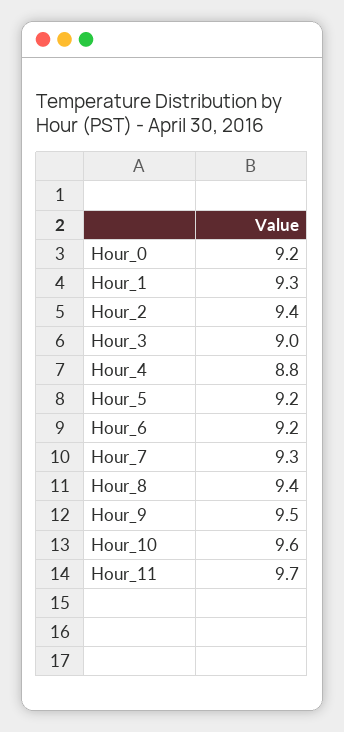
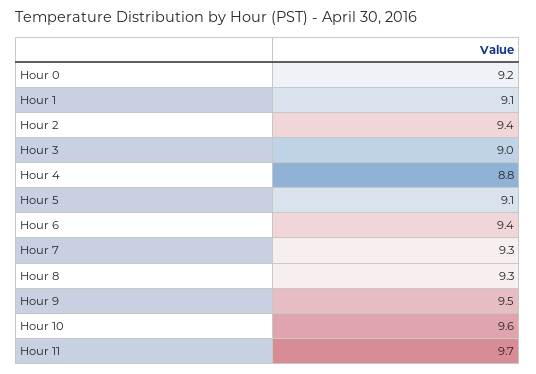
  {
    "Hour_0": 9.2,
-   "Hour_1": 9.3,
+   "Hour_1": 9.1,
    "Hour_2": 9.4,
    "Hour_3": 9,
    "Hour_4": 8.8,
-   "Hour_5": 9.2,
+   "Hour_5": 9.1,
-   "Hour_6": 9.2,
+   "Hour_6": 9.4,
    "Hour_7": 9.3,
-   "Hour_8": 9.4,
+   "Hour_8": 9.3,
    "Hour_9": 9.5,
    "Hour_10": 9.6,
    "Hour_11": 9.7
  }

